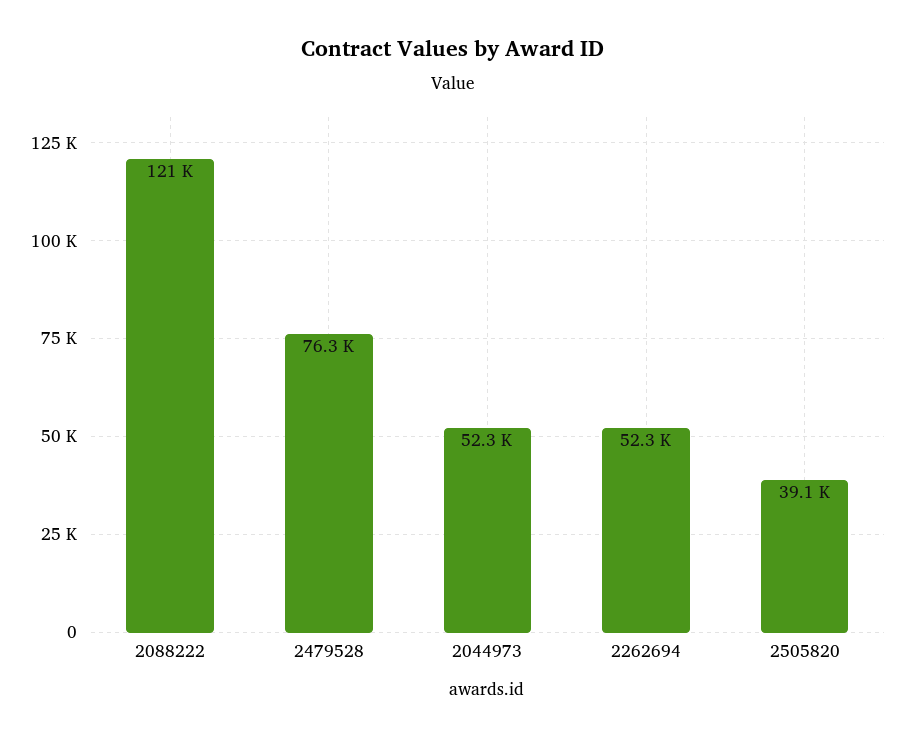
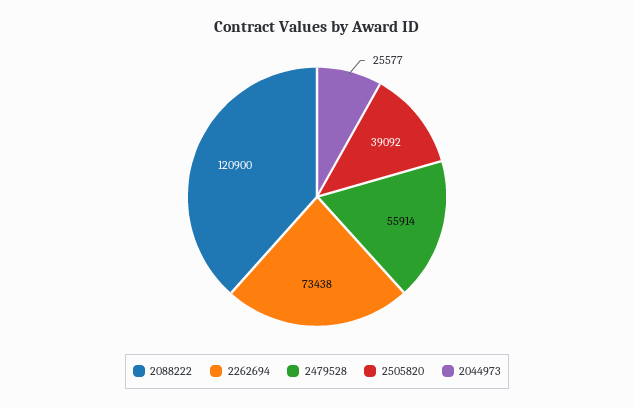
  {
    "2088222": 120900,
-   "2479528": 76300,
+   "2479528": 55914,
-   "2044973": 52300,
+   "2044973": 25577,
-   "2262694": 52300,
+   "2262694": 73438,
    "2505820": 39092
  }

